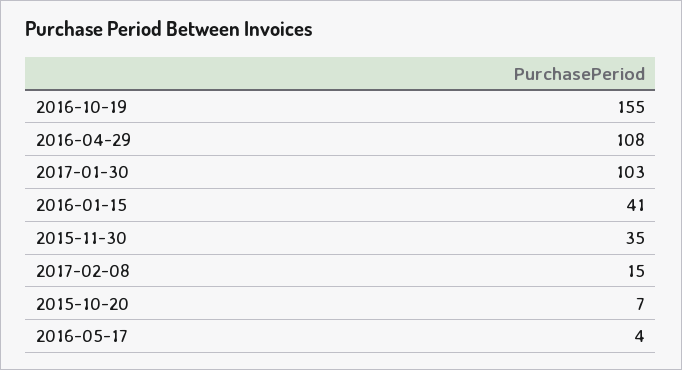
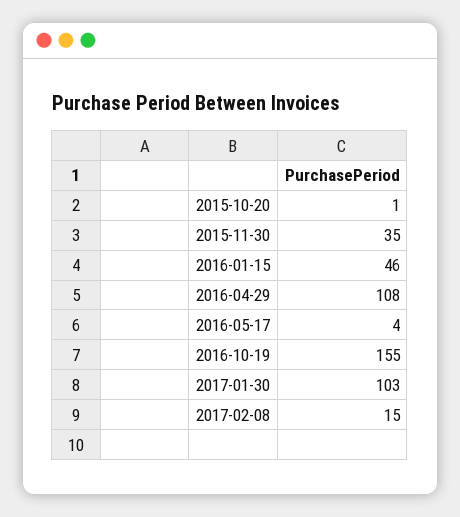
  {
    "2016-10-19": 155,
    "2016-04-29": 108,
    "2017-01-30": 103,
-   "2016-01-15": 41,
+   "2016-01-15": 46,
    "2015-11-30": 35,
    "2017-02-08": 15,
-   "2015-10-20": 7,
+   "2015-10-20": 1,
    "2016-05-17": 4
  }

